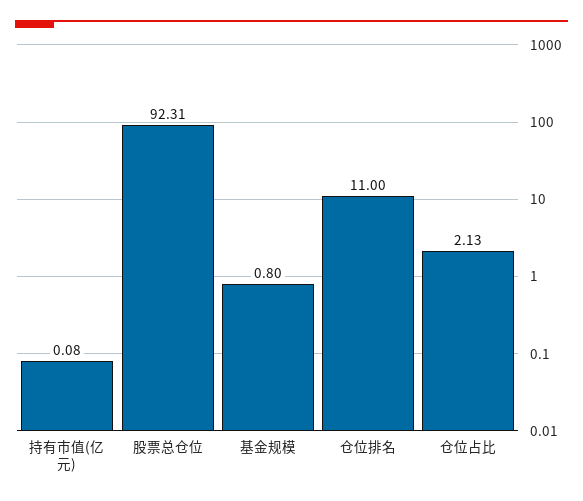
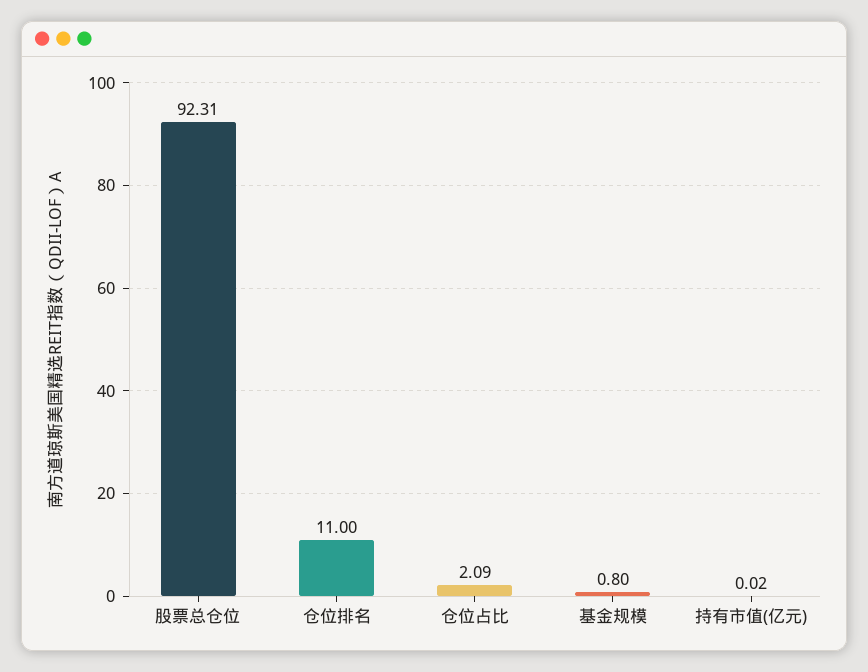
  {
-   "持有市值(亿元)": 0.08,
+   "持有市值(亿元)": 0.02,
    "股票总仓位": 92.31,
    "基金规模": 0.8,
    "仓位排名": 11,
-   "仓位占比": 2.13
+   "仓位占比": 2.09
  }

